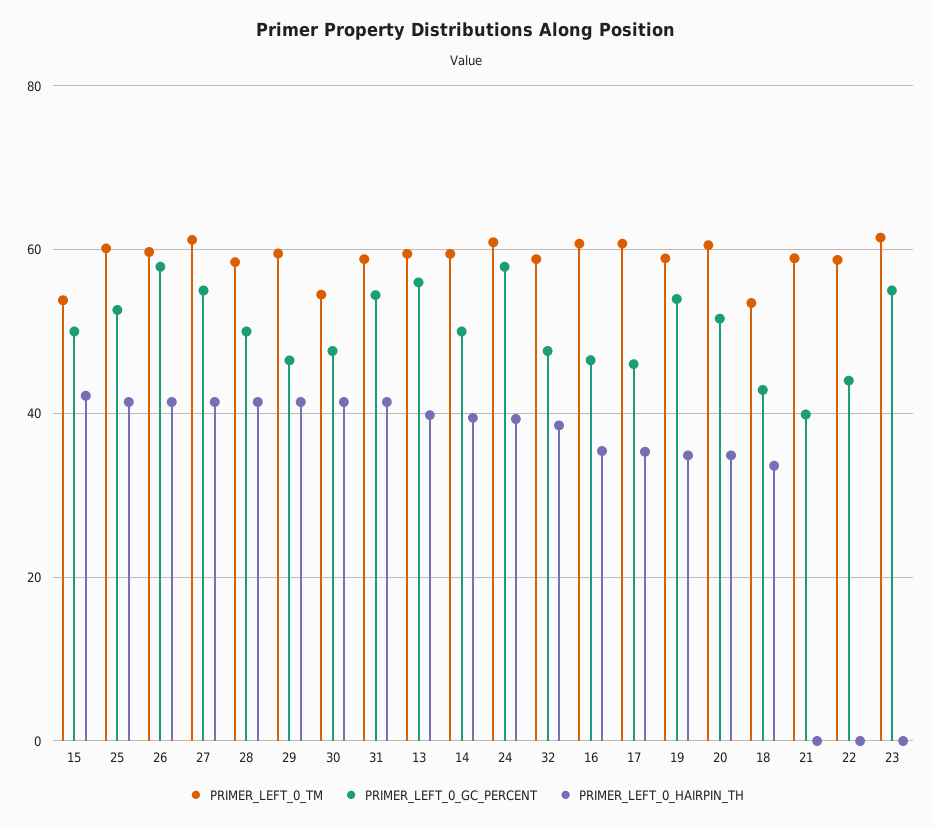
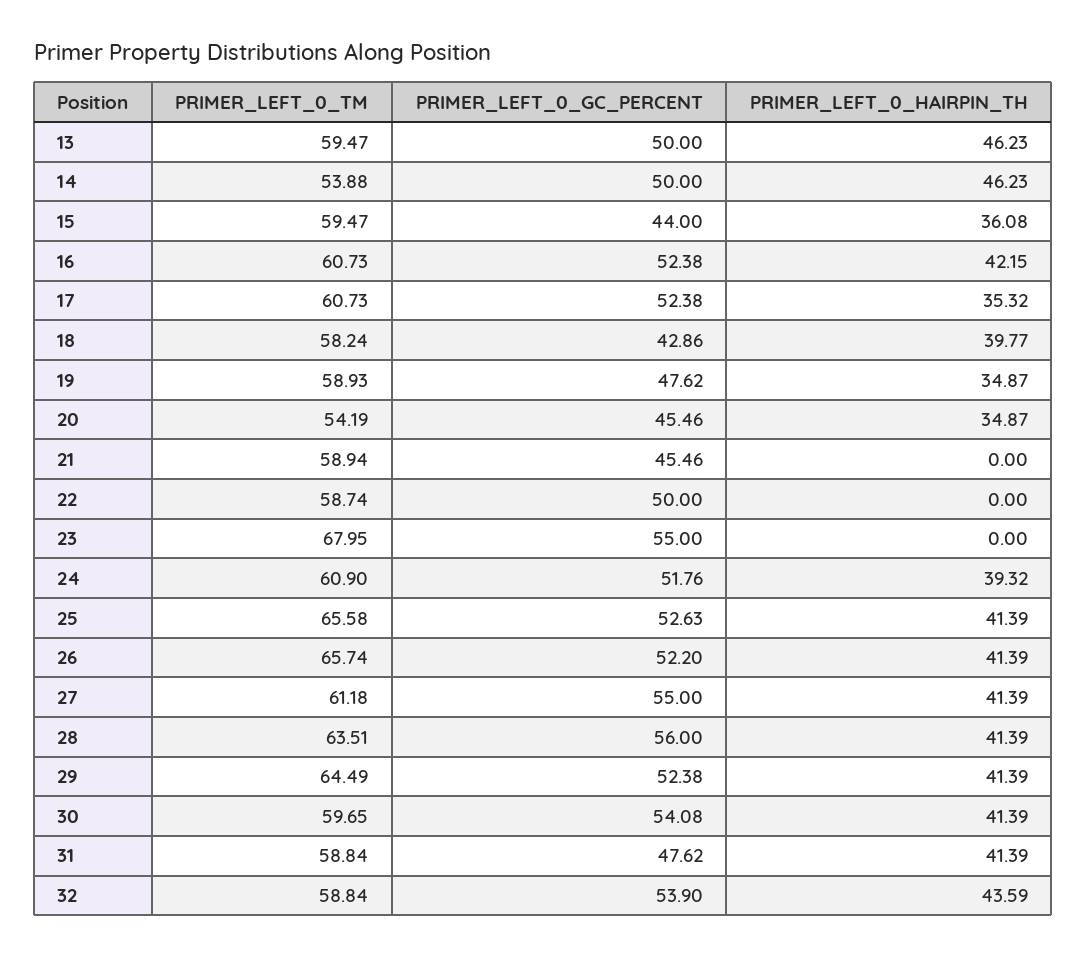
  {
    "PRIMER_LEFT_0_TM": {
-     "15": 54,
+     "15": 59.47,
-     "25": 60,
+     "25": 65.58,
-     "26": 60,
+     "26": 65.74,
      "27": 61.18,
-     "28": 58,
+     "28": 63.51,
-     "29": 60,
+     "29": 64.49,
-     "30": 54,
+     "30": 59.65,
      "31": 58.84,
      "13": 59.47,
-     "14": 60,
+     "14": 53.88,
      "24": 60.9,
      "32": 58.84,
      "16": 60.73,
      "17": 60.73,
      "19": 58.93,
-     "20": 60,
+     "20": 54.19,
-     "18": 54,
+     "18": 58.24,
      "21": 58.94,
      "22": 58.74,
-     "23": 62
+     "23": 67.95
    },
    "PRIMER_LEFT_0_GC_PERCENT": {
-     "15": 50,
+     "15": 44,
      "25": 52.63,
-     "26": 58,
+     "26": 52.2,
      "27": 55,
-     "28": 50,
+     "28": 56,
-     "29": 46,
+     "29": 52.38,
-     "30": 48,
+     "30": 54.08,
-     "31": 54,
+     "31": 47.62,
-     "13": 56,
+     "13": 50,
      "14": 50,
-     "24": 58,
+     "24": 51.76,
-     "32": 48,
+     "32": 53.9,
-     "16": 46,
+     "16": 52.38,
-     "17": 46,
+     "17": 52.38,
-     "19": 54,
+     "19": 47.62,
-     "20": 52,
+     "20": 45.46,
      "18": 42.86,
-     "21": 40,
+     "21": 45.46,
-     "22": 44,
+     "22": 50,
      "23": 55
    },
    "PRIMER_LEFT_0_HAIRPIN_TH": {
-     "15": 42,
+     "15": 36.08,
      "25": 41.39,
      "26": 41.39,
      "27": 41.39,
      "28": 41.39,
      "29": 41.39,
      "30": 41.39,
      "31": 41.39,
-     "13": 40,
+     "13": 46.23,
-     "14": 40,
+     "14": 46.23,
      "24": 39.32,
-     "32": 38,
+     "32": 43.59,
-     "16": 36,
+     "16": 42.15,
      "17": 35.32,
      "19": 34.87,
      "20": 34.87,
-     "18": 34,
+     "18": 39.77,
      "21": 0,
      "22": 0,
      "23": 0
    }
  }

